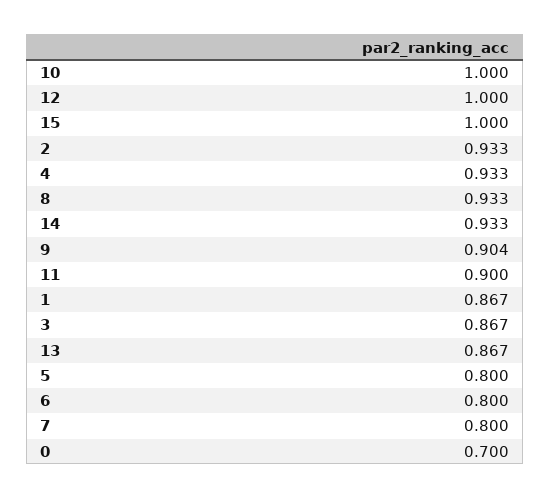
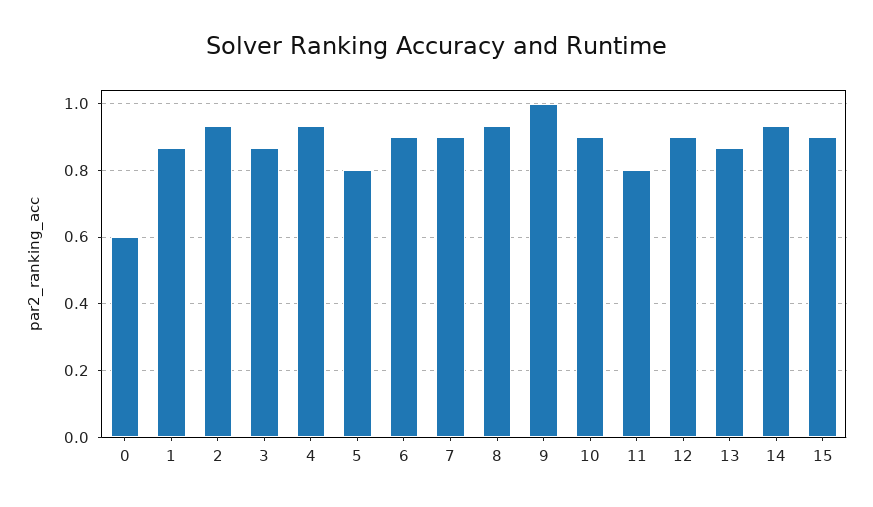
  {
-   "10": 1,
+   "10": 0.9,
-   "12": 1,
+   "12": 0.9,
-   "15": 1,
+   "15": 0.9,
    "2": 0.933,
    "4": 0.933,
    "8": 0.933,
    "14": 0.933,
-   "9": 0.904,
+   "9": 1,
-   "11": 0.9,
+   "11": 0.8,
    "1": 0.867,
    "3": 0.867,
    "13": 0.867,
    "5": 0.8,
-   "6": 0.8,
+   "6": 0.9,
-   "7": 0.8,
+   "7": 0.9,
-   "0": 0.7
+   "0": 0.6
  }

